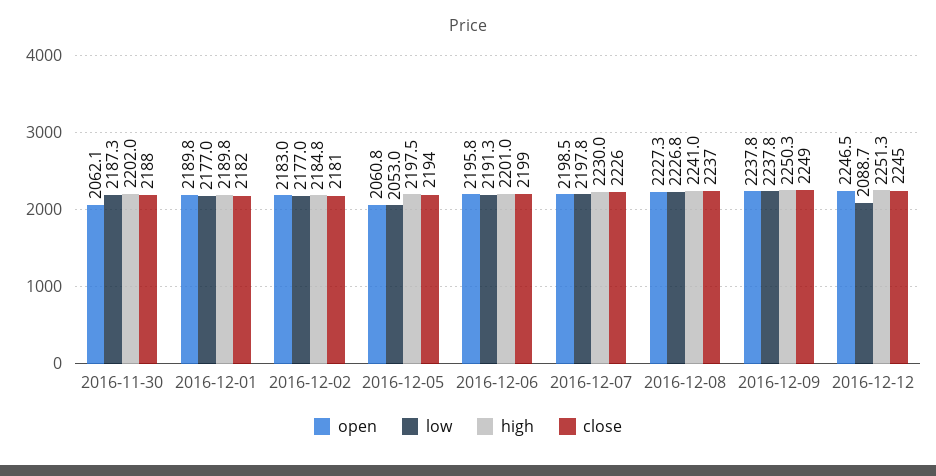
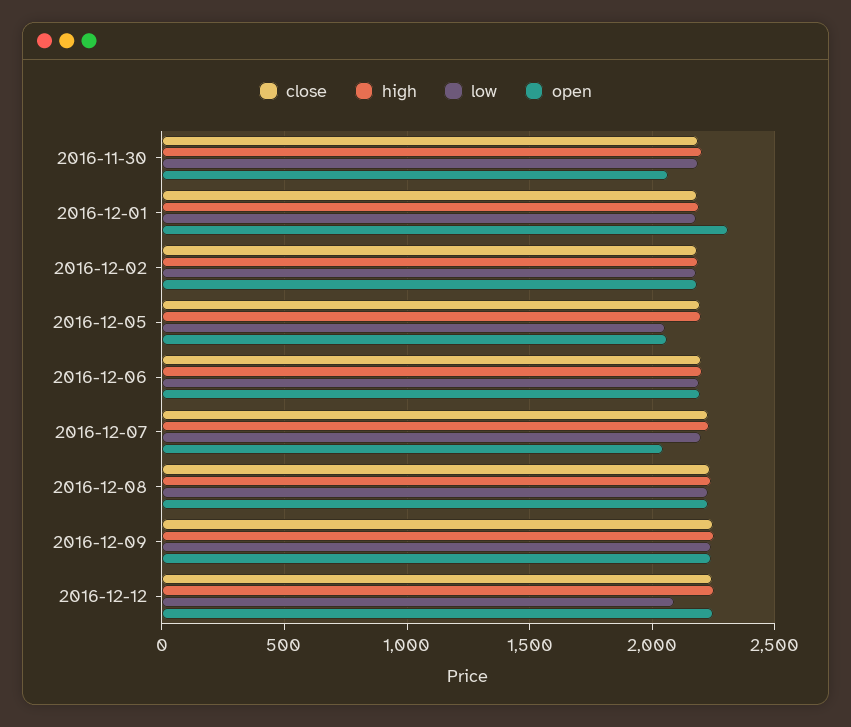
  {
    "open": {
      "2016-11-30": 2062.1,
-     "2016-12-01": 2189.8,
+     "2016-12-01": 2300,
      "2016-12-02": 2183,
      "2016-12-05": 2060.8,
      "2016-12-06": 2195.8,
-     "2016-12-07": 2198.5,
+     "2016-12-07": 2050,
      "2016-12-08": 2227.3,
      "2016-12-09": 2237.8,
      "2016-12-12": 2246.5
    },
    "low": {
      "2016-11-30": 2187.3,
      "2016-12-01": 2177,
      "2016-12-02": 2177,
      "2016-12-05": 2053,
      "2016-12-06": 2191.3,
      "2016-12-07": 2197.8,
      "2016-12-08": 2226.8,
      "2016-12-09": 2237.8,
      "2016-12-12": 2088.7
    },
    "high": {
      "2016-11-30": 2202,
      "2016-12-01": 2189.8,
      "2016-12-02": 2184.8,
      "2016-12-05": 2197.5,
      "2016-12-06": 2201,
      "2016-12-07": 2230,
      "2016-12-08": 2241,
      "2016-12-09": 2250.3,
      "2016-12-12": 2251.3
    },
    "close": {
      "2016-11-30": 2188,
      "2016-12-01": 2182,
      "2016-12-02": 2181,
      "2016-12-05": 2194,
      "2016-12-06": 2199,
      "2016-12-07": 2226,
      "2016-12-08": 2237,
      "2016-12-09": 2249,
      "2016-12-12": 2245
    }
  }

